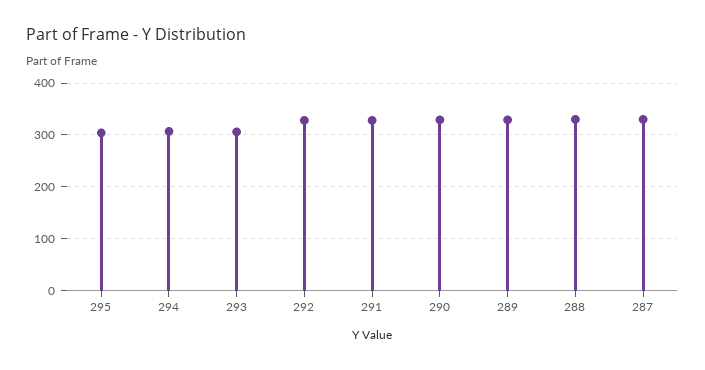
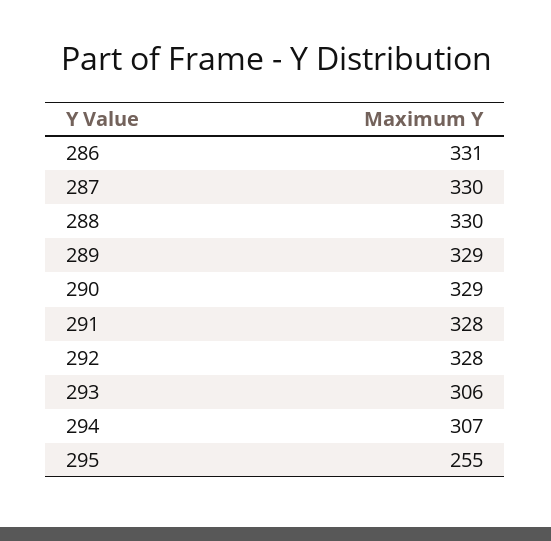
  {
-   "295": 300,
+   "295": 255,
    "294": 307,
    "293": 306,
    "292": 328,
    "291": 328,
    "290": 329,
    "289": 329,
    "288": 330,
-   "287": 330
+   "287": 330,
+   "286": 331
  }

